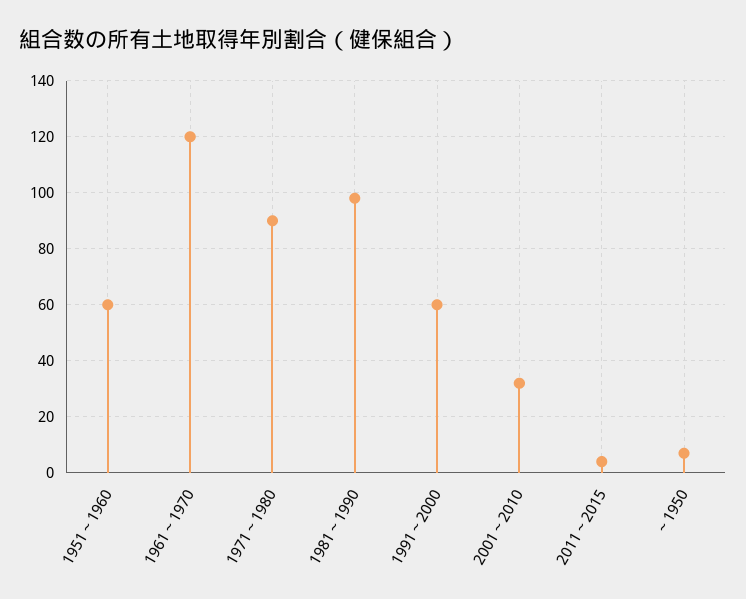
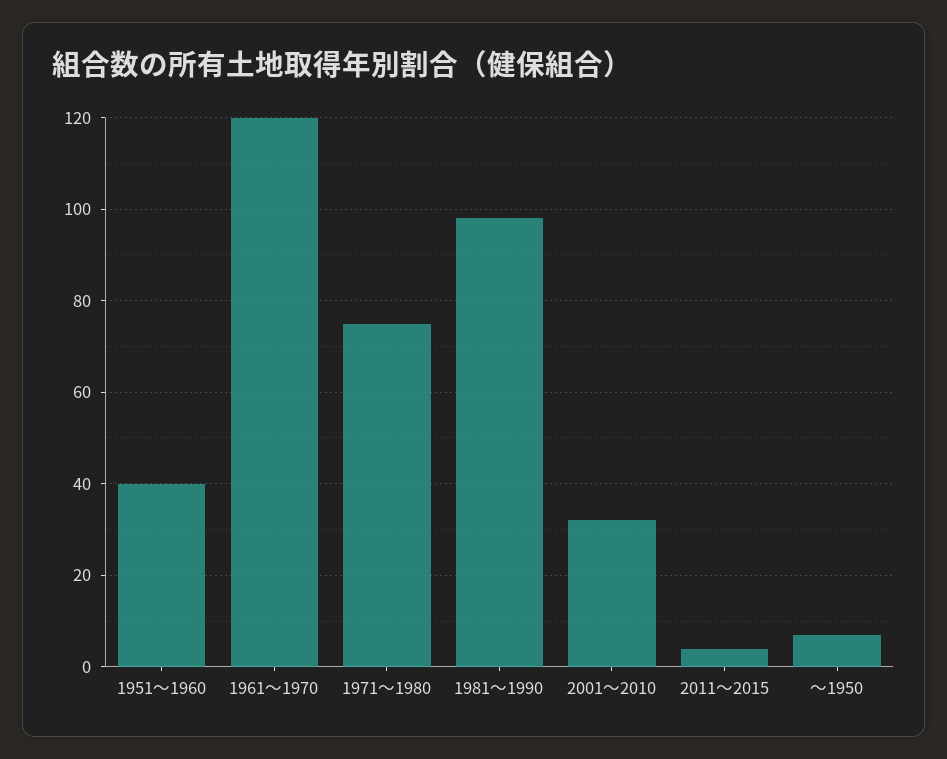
  {
-   "1951～1960": 60,
+   "1951～1960": 40,
    "1961～1970": 120,
-   "1971～1980": 90,
+   "1971～1980": 75,
    "1981～1990": 100,
-   "1991～2000": 60,
    "2001～2010": 30,
    "2011～2015": 5,
    "～1950": 5
  }

